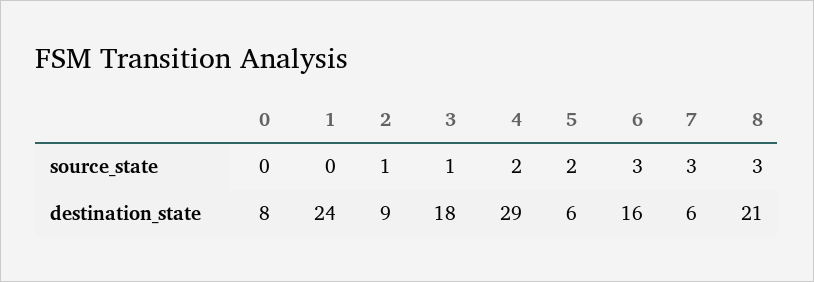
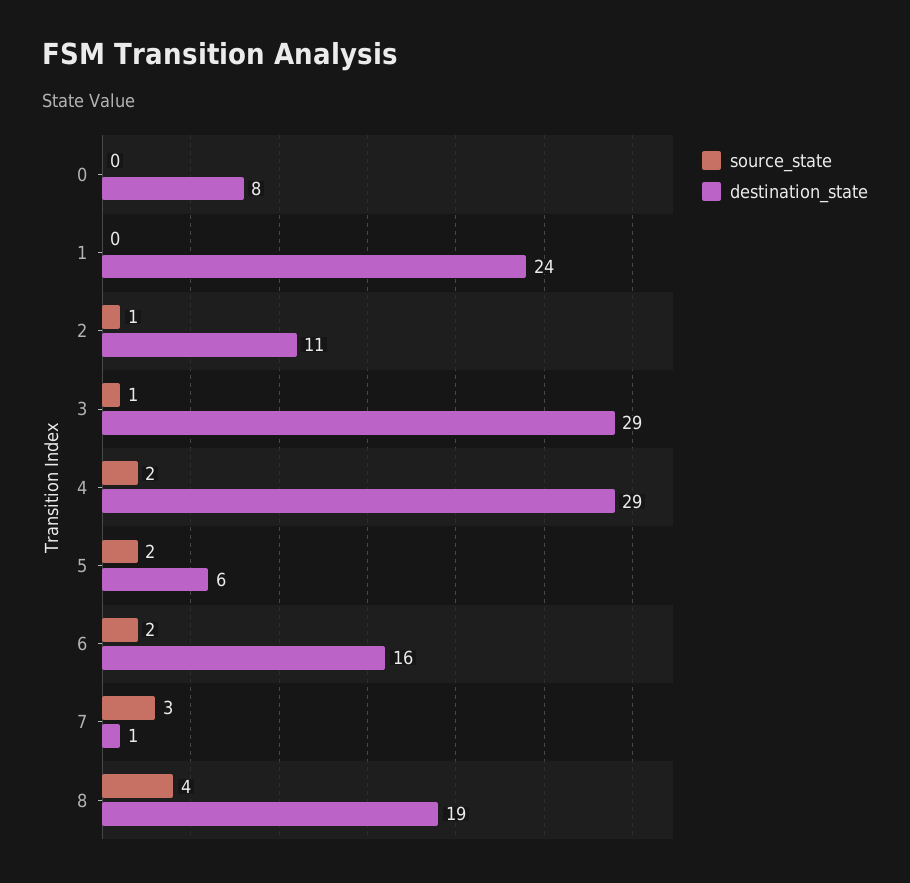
  {
    "source_state": {
      "0": 0,
      "1": 0,
      "2": 1,
      "3": 1,
      "4": 2,
      "5": 2,
-     "6": 3,
+     "6": 2,
      "7": 3,
-     "8": 3
+     "8": 4
    },
    "destination_state": {
      "0": 8,
      "1": 24,
-     "2": 9,
+     "2": 11,
-     "3": 18,
+     "3": 29,
      "4": 29,
      "5": 6,
      "6": 16,
-     "7": 6,
+     "7": 1,
-     "8": 21
+     "8": 19
    }
  }

